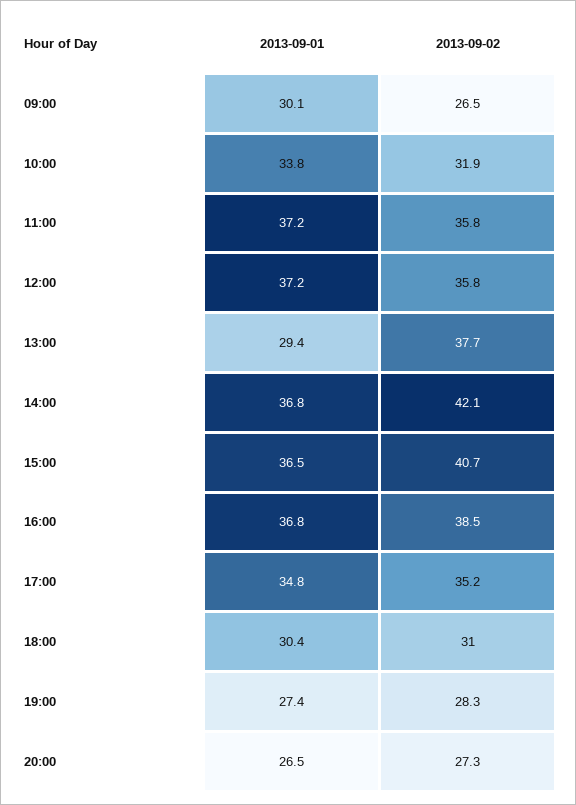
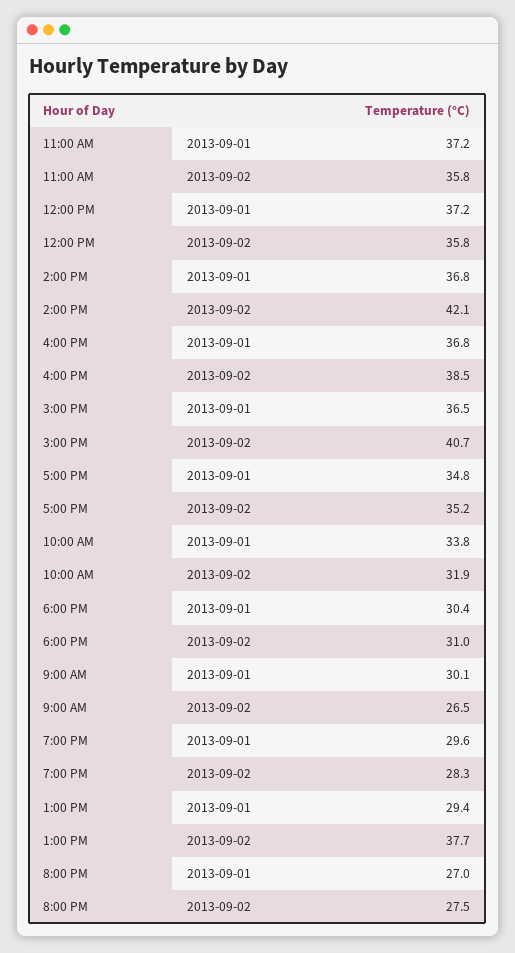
  {
    "2013-09-01": {
      "09:00": 30.1,
      "10:00": 33.8,
      "11:00": 37.2,
      "12:00": 37.2,
      "13:00": 29.4,
      "14:00": 36.8,
      "15:00": 36.5,
      "16:00": 36.8,
      "17:00": 34.8,
      "18:00": 30.4,
-     "19:00": 27.4,
+     "19:00": 29.6,
-     "20:00": 26.5
+     "20:00": 27
    },
    "2013-09-02": {
      "09:00": 26.5,
      "10:00": 31.9,
      "11:00": 35.8,
      "12:00": 35.8,
      "13:00": 37.7,
      "14:00": 42.1,
      "15:00": 40.7,
      "16:00": 38.5,
      "17:00": 35.2,
      "18:00": 31,
      "19:00": 28.3,
-     "20:00": 27.3
+     "20:00": 27.5
    }
  }

